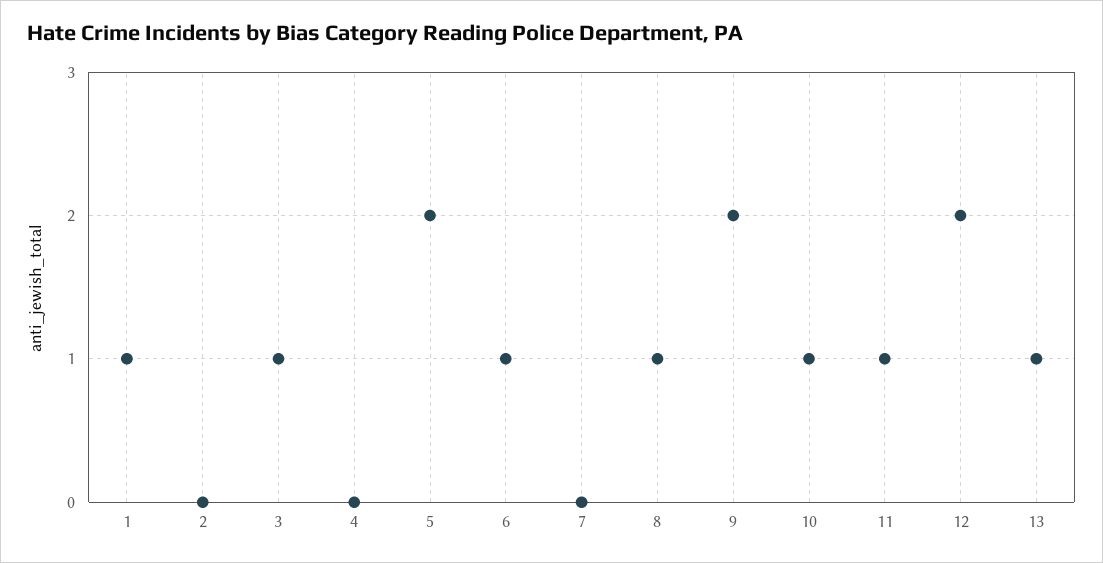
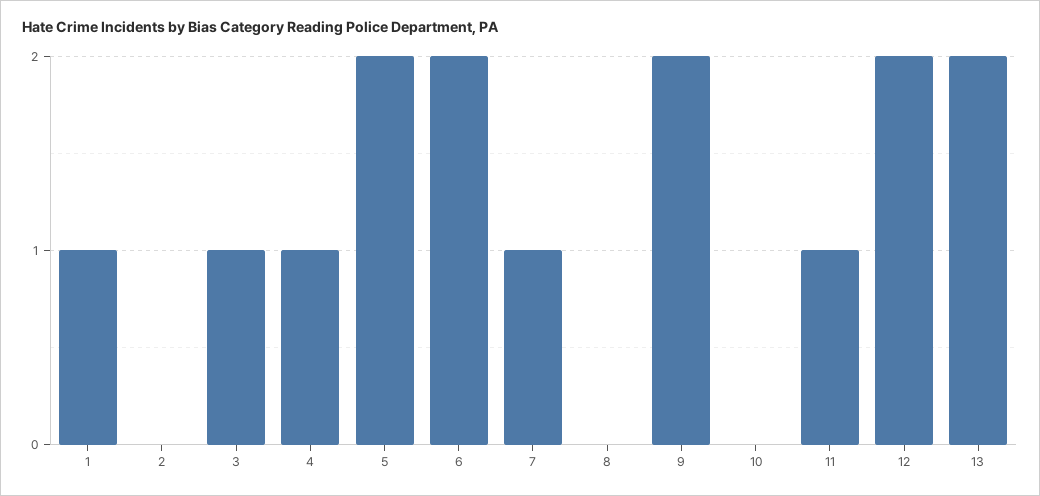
  {
    "1": 1,
    "2": 0,
    "3": 1,
-   "4": 0,
+   "4": 1,
    "5": 2,
-   "6": 1,
+   "6": 2,
-   "7": 0,
+   "7": 1,
-   "8": 1,
+   "8": 0,
    "9": 2,
-   "10": 1,
+   "10": 0,
    "11": 1,
    "12": 2,
-   "13": 1
+   "13": 2
  }

